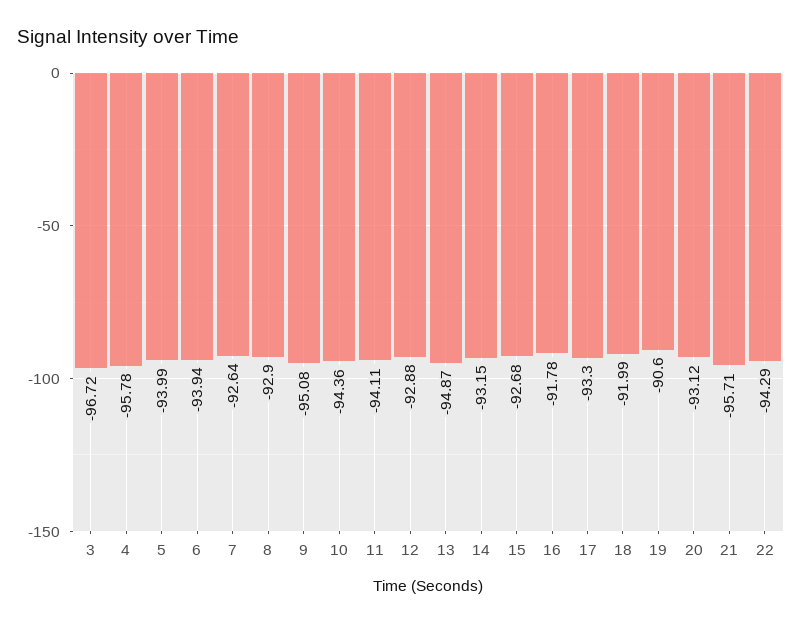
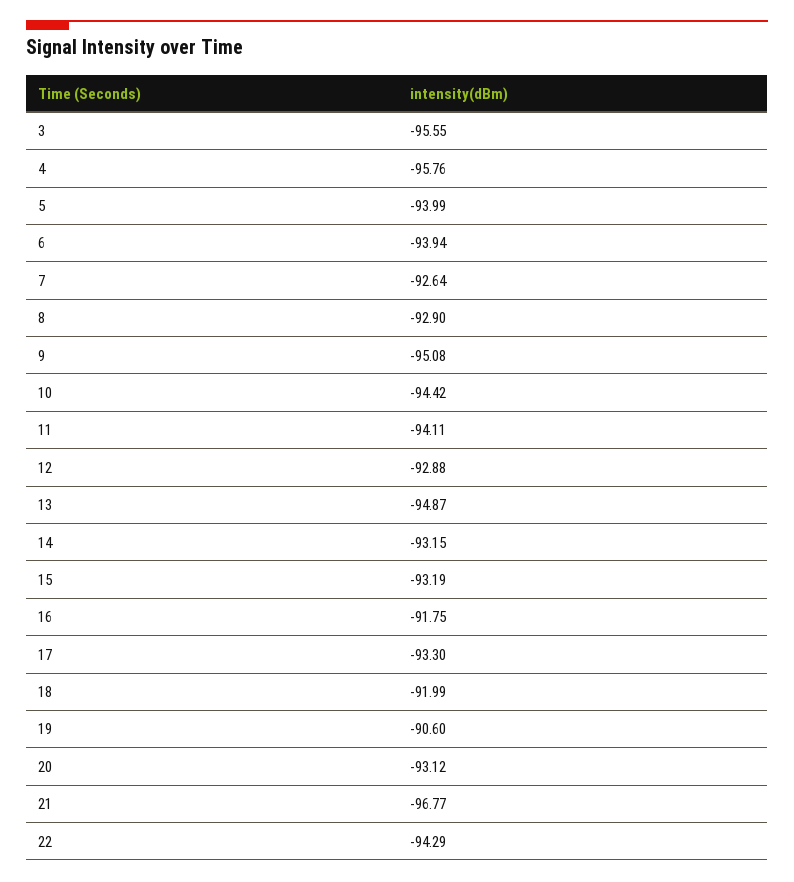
  {
-   "3": -96.72,
+   "3": -95.55,
-   "4": -95.78,
+   "4": -95.76,
    "5": -93.99,
    "6": -93.94,
    "7": -92.64,
    "8": -92.9,
    "9": -95.08,
-   "10": -94.36,
+   "10": -94.42,
    "11": -94.11,
    "12": -92.88,
    "13": -94.87,
    "14": -93.15,
-   "15": -92.68,
+   "15": -93.19,
-   "16": -91.78,
+   "16": -91.75,
    "17": -93.3,
    "18": -91.99,
    "19": -90.6,
    "20": -93.12,
-   "21": -95.71,
+   "21": -96.77,
    "22": -94.29
  }

